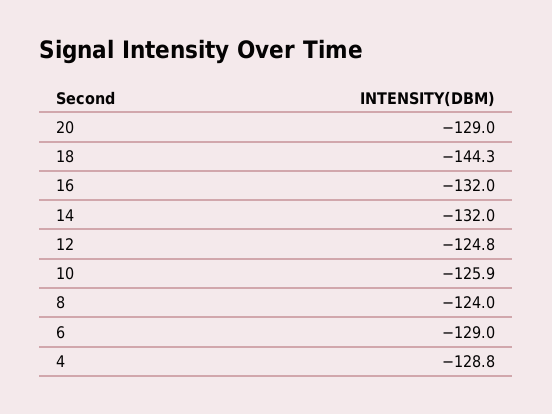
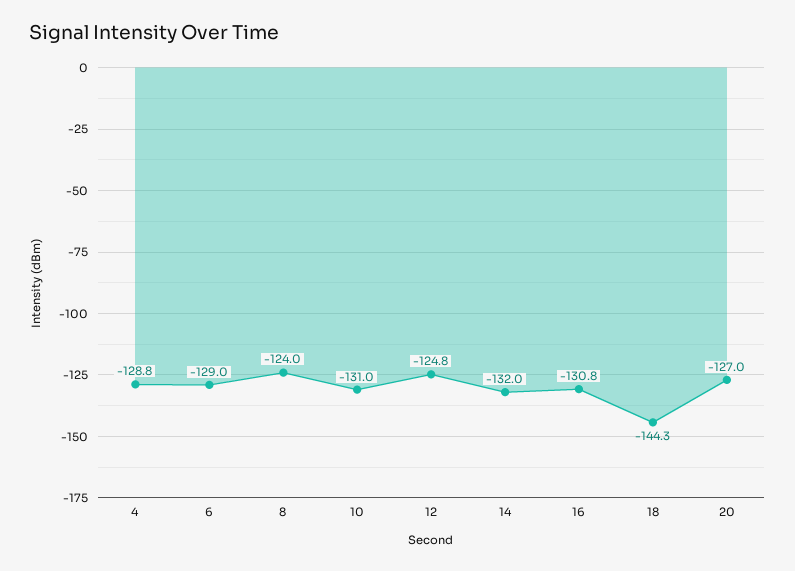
  {
-   "20": -129,
+   "20": -127,
    "18": -144.3,
-   "16": -132,
+   "16": -130.8,
    "14": -132,
    "12": -124.8,
-   "10": -125.9,
+   "10": -131,
    "8": -124,
    "6": -129,
    "4": -128.8
  }

